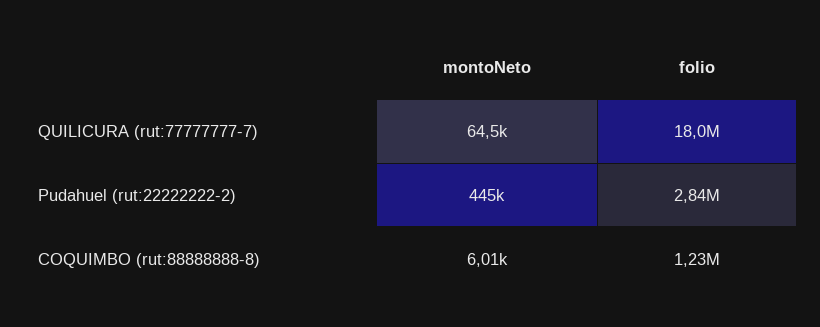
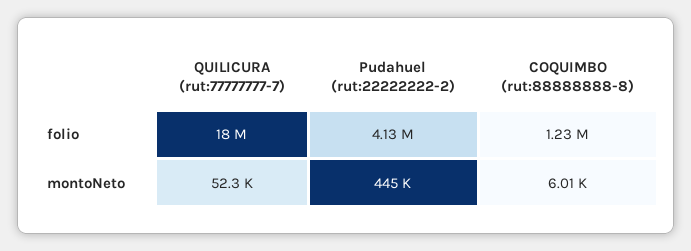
  {
    "montoNeto": {
-     "QUILICURA (rut:77777777-7)": 64500,
+     "QUILICURA (rut:77777777-7)": 52300,
      "Pudahuel (rut:22222222-2)": 445000,
      "COQUIMBO (rut:88888888-8)": 6010
    },
    "folio": {
      "QUILICURA (rut:77777777-7)": 18000000,
-     "Pudahuel (rut:22222222-2)": 2840000,
+     "Pudahuel (rut:22222222-2)": 4130000,
      "COQUIMBO (rut:88888888-8)": 1230000
    }
  }

